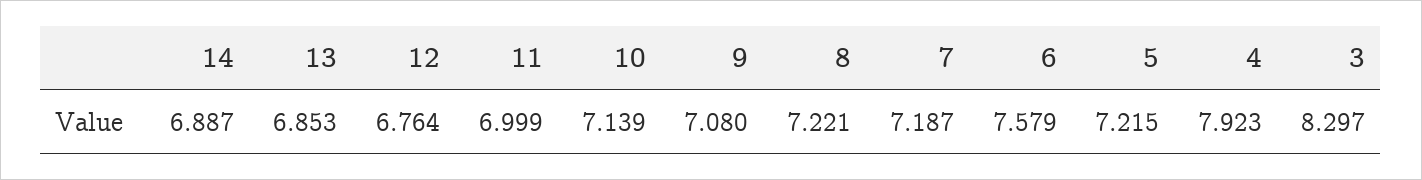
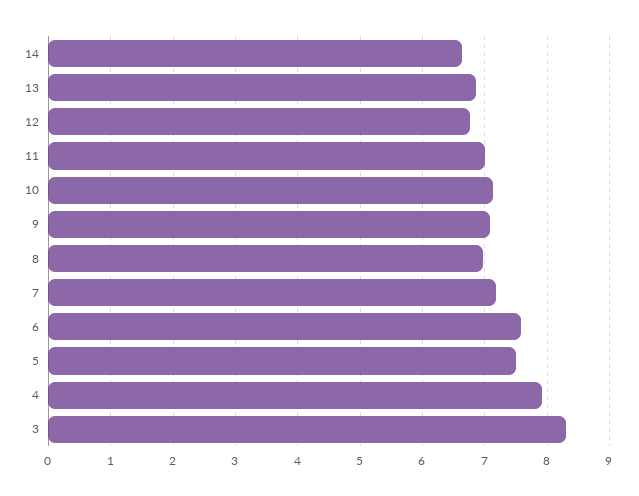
  {
-   "14": 6.887,
+   "14": 6.6,
    "13": 6.853,
    "12": 6.764,
    "11": 6.999,
    "10": 7.139,
    "9": 7.08,
-   "8": 7.221,
+   "8": 7,
    "7": 7.187,
    "6": 7.579,
-   "5": 7.215,
+   "5": 7.5,
    "4": 7.923,
    "3": 8.297
  }

